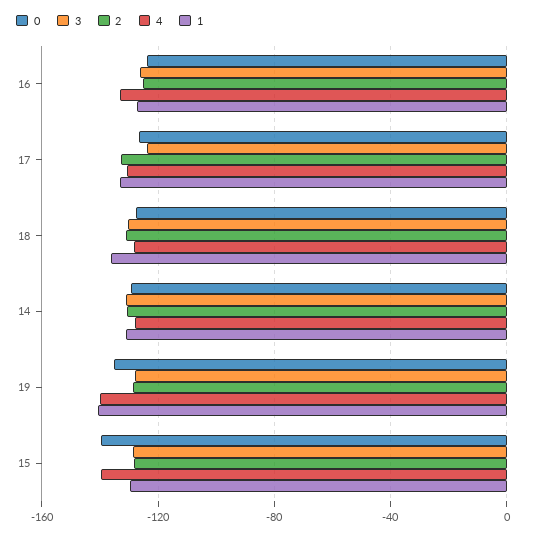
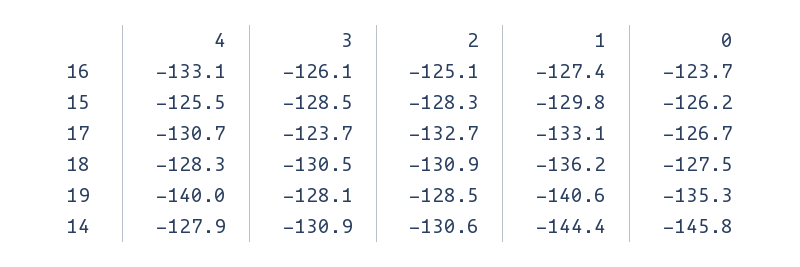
  {
    "0": {
      "16": -123.7,
      "17": -126.7,
      "18": -127.5,
-     "14": -130,
+     "14": -145.8,
      "19": -135.3,
-     "15": -140
+     "15": -126.2
    },
    "3": {
      "16": -126.1,
      "17": -123.7,
      "18": -130.5,
      "14": -130.9,
      "19": -128.1,
      "15": -128.5
    },
    "2": {
      "16": -125.1,
      "17": -132.7,
      "18": -130.9,
      "14": -130.6,
      "19": -128.5,
      "15": -128.3
    },
    "4": {
      "16": -133.1,
      "17": -130.7,
      "18": -128.3,
      "14": -127.9,
      "19": -140,
-     "15": -140
+     "15": -125.5
    },
    "1": {
      "16": -127.4,
      "17": -133.1,
      "18": -136.2,
-     "14": -130,
+     "14": -144.4,
      "19": -140.6,
      "15": -129.8
    }
  }

